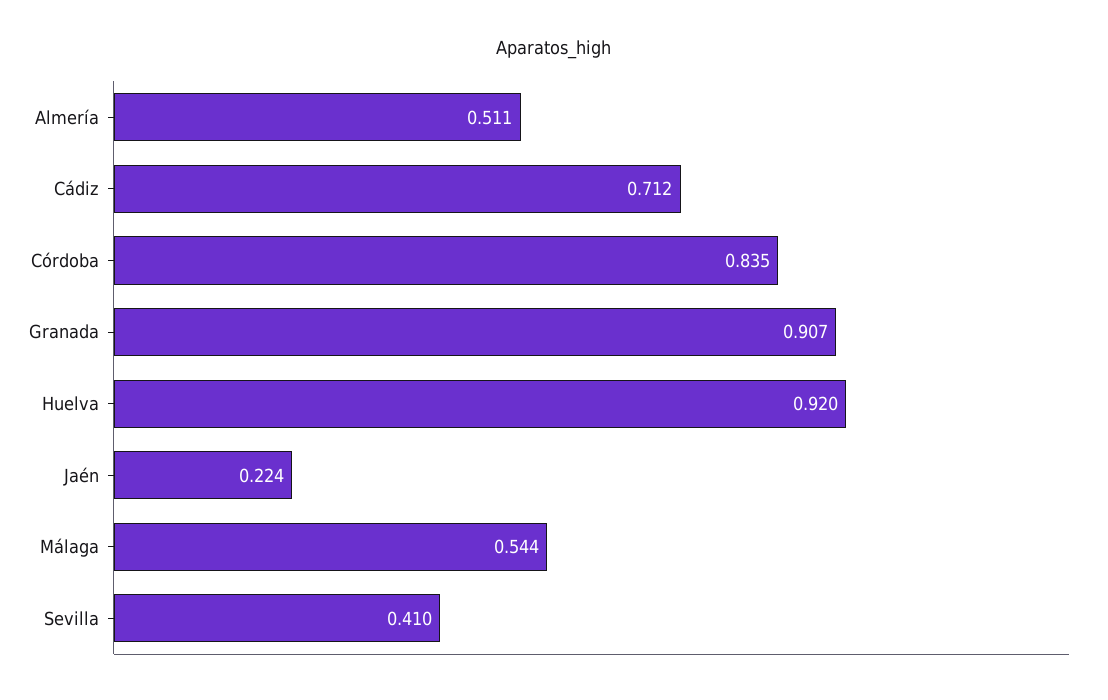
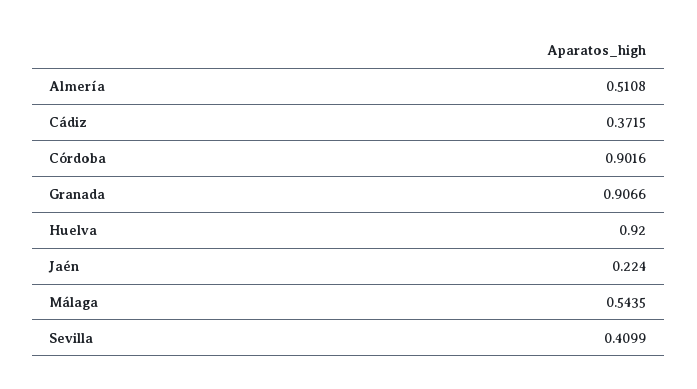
  {
    "Almería": 0.5108,
-   "Cádiz": 0.712,
+   "Cádiz": 0.3715,
-   "Córdoba": 0.835,
+   "Córdoba": 0.9016,
    "Granada": 0.9066,
    "Huelva": 0.92,
    "Jaén": 0.224,
    "Málaga": 0.5435,
    "Sevilla": 0.4099
  }

